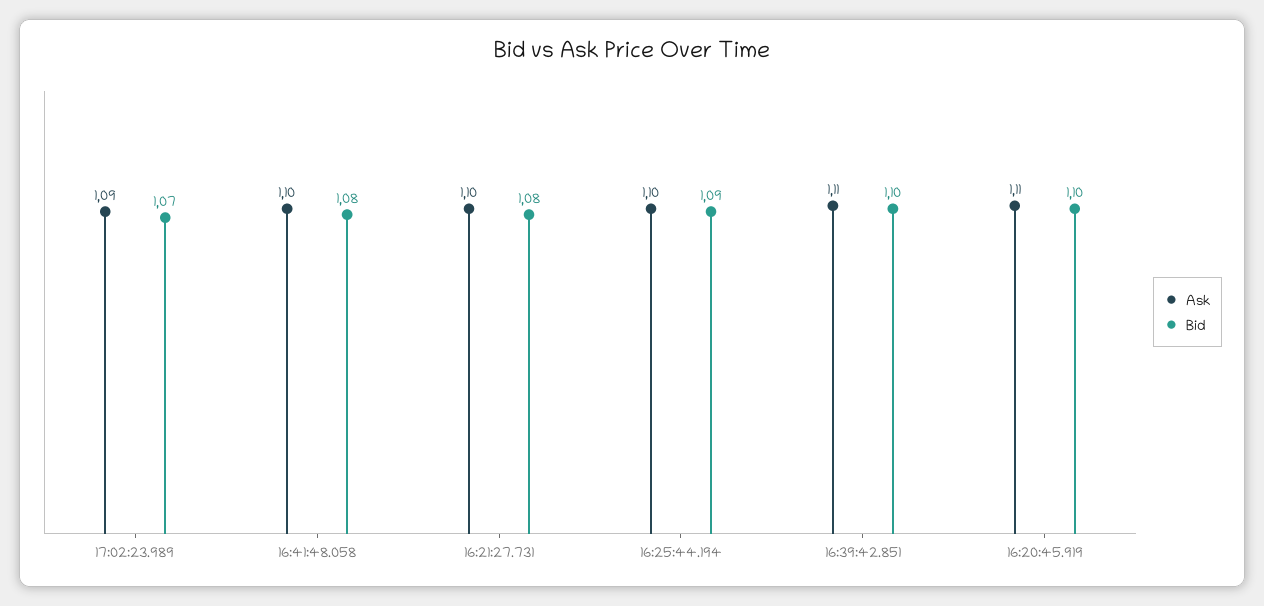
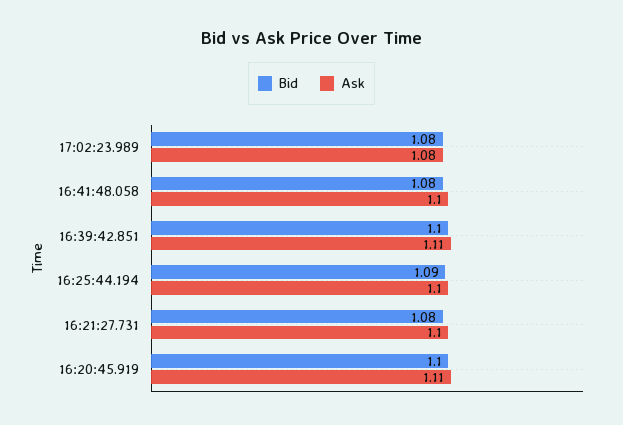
  {
    "Ask": {
-     "17:02:23.989": 1.09,
+     "17:02:23.989": 1.08,
      "16:41:48.058": 1.1,
      "16:21:27.731": 1.1,
      "16:25:44.194": 1.1,
      "16:39:42.851": 1.11,
      "16:20:45.919": 1.11
    },
    "Bid": {
-     "17:02:23.989": 1.07,
+     "17:02:23.989": 1.08,
      "16:41:48.058": 1.08,
      "16:21:27.731": 1.08,
      "16:25:44.194": 1.09,
      "16:39:42.851": 1.1,
      "16:20:45.919": 1.1
    }
  }

